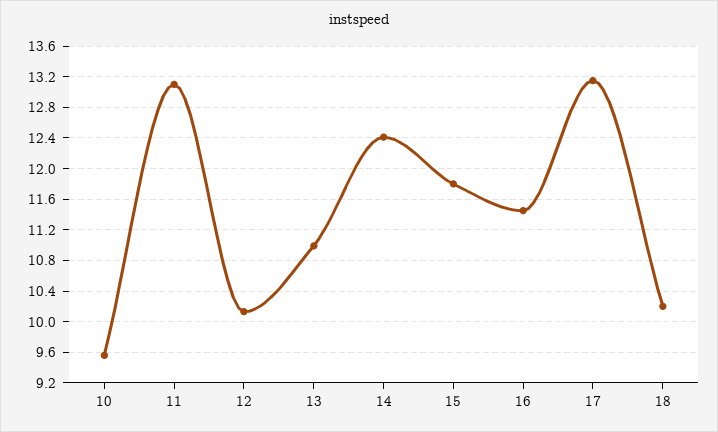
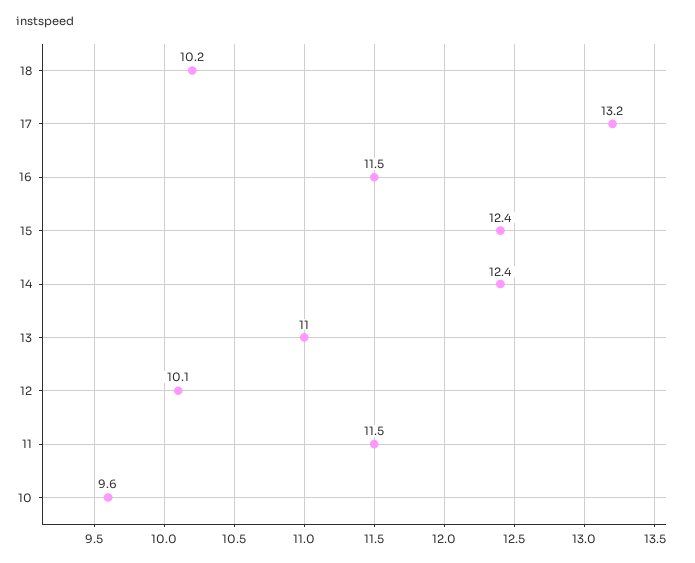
  {
    "10": 9.6,
-   "11": 13.1,
+   "11": 11.5,
    "12": 10.1,
    "13": 11,
    "14": 12.4,
-   "15": 11.8,
+   "15": 12.4,
    "16": 11.5,
    "17": 13.2,
    "18": 10.2
  }

